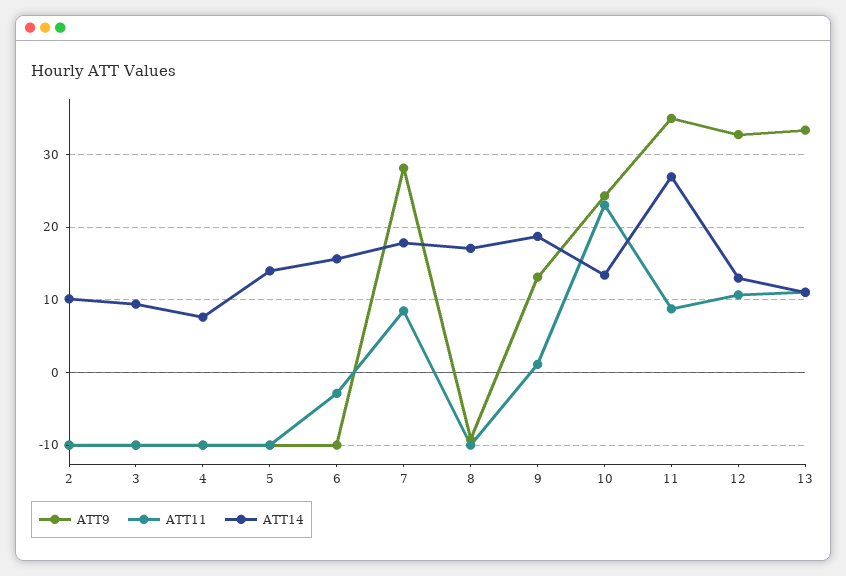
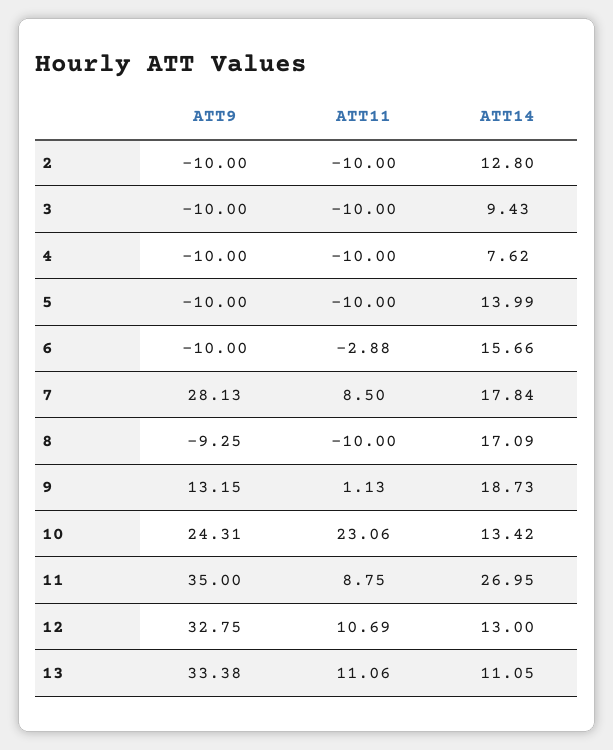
  {
    "ATT9": {
      "2": -10,
      "3": -10,
      "4": -10,
      "5": -10,
      "6": -10,
      "7": 28.13,
      "8": -9.25,
      "9": 13.15,
      "10": 24.31,
      "11": 35,
      "12": 32.75,
      "13": 33.38
    },
    "ATT11": {
      "2": -10,
      "3": -10,
      "4": -10,
      "5": -10,
      "6": -2.88,
      "7": 8.5,
      "8": -10,
      "9": 1.13,
      "10": 23.06,
      "11": 8.75,
      "12": 10.69,
      "13": 11.06
    },
    "ATT14": {
-     "2": 10,
+     "2": 12.8,
      "3": 9.43,
      "4": 7.62,
      "5": 13.99,
      "6": 15.66,
      "7": 17.84,
      "8": 17.09,
      "9": 18.73,
      "10": 13.42,
      "11": 26.95,
      "12": 13,
      "13": 11.05
    }
  }

